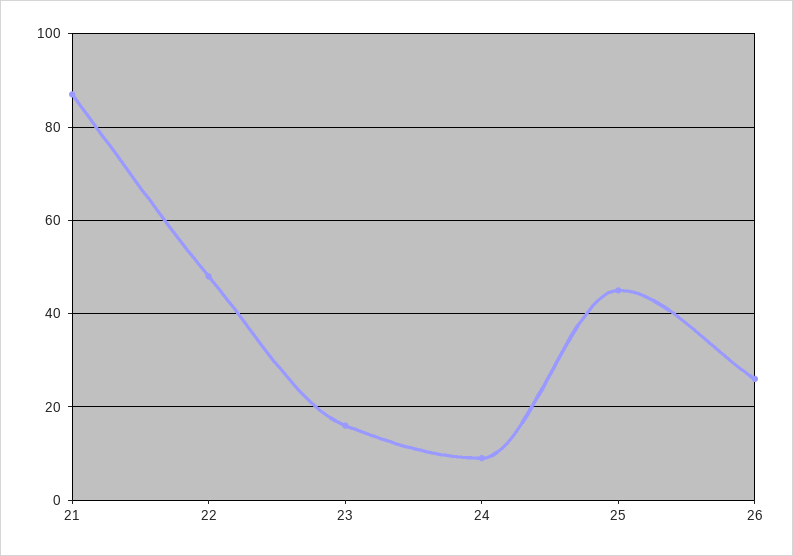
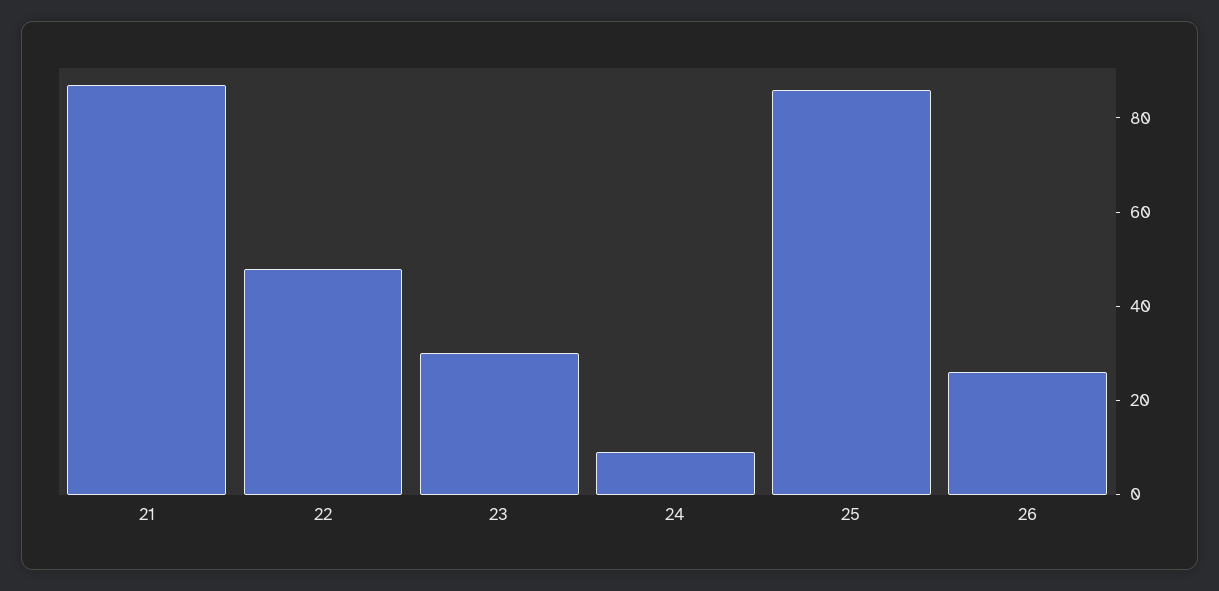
  {
    "21": 85,
    "22": 50,
-   "23": 15,
+   "23": 30,
    "24": 10,
-   "25": 45,
+   "25": 85,
    "26": 25
  }

